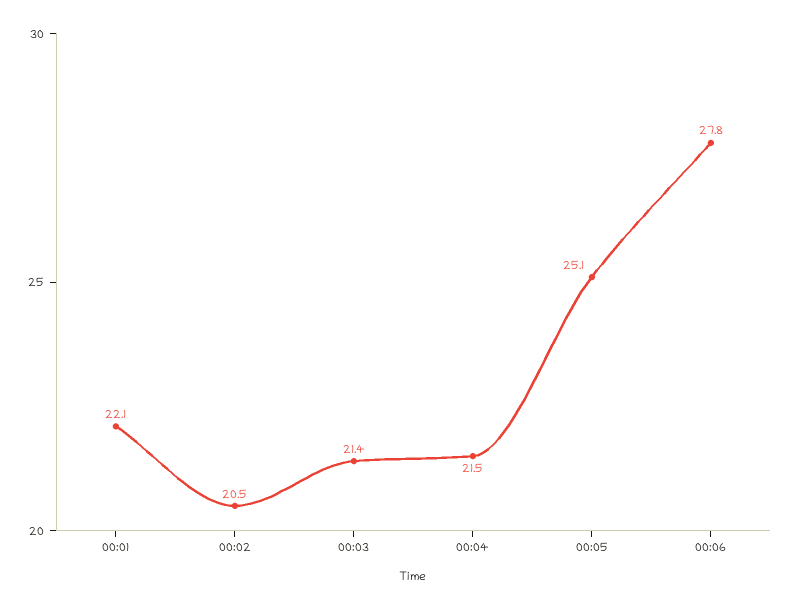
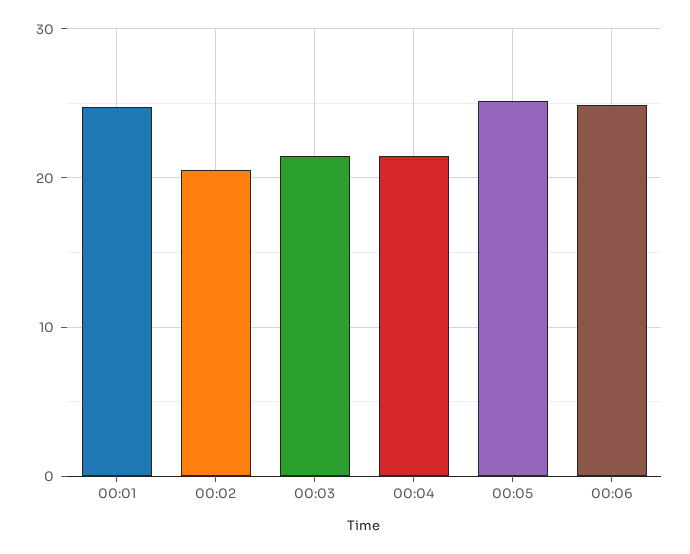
  {
-   "00:01": 22.1,
+   "00:01": 25,
    "00:02": 20.5,
    "00:03": 21.4,
    "00:04": 21.5,
    "00:05": 25.1,
-   "00:06": 27.8
+   "00:06": 25
  }

